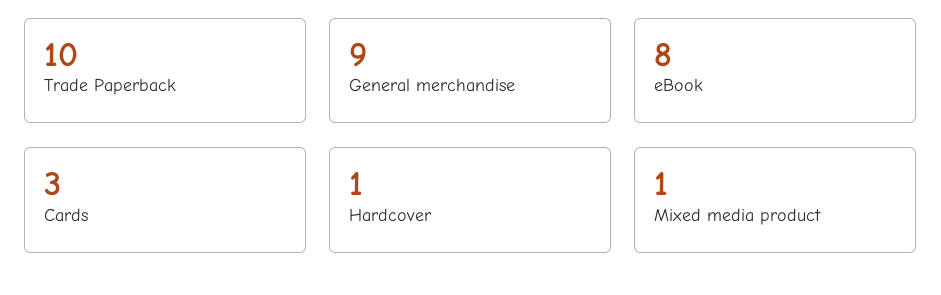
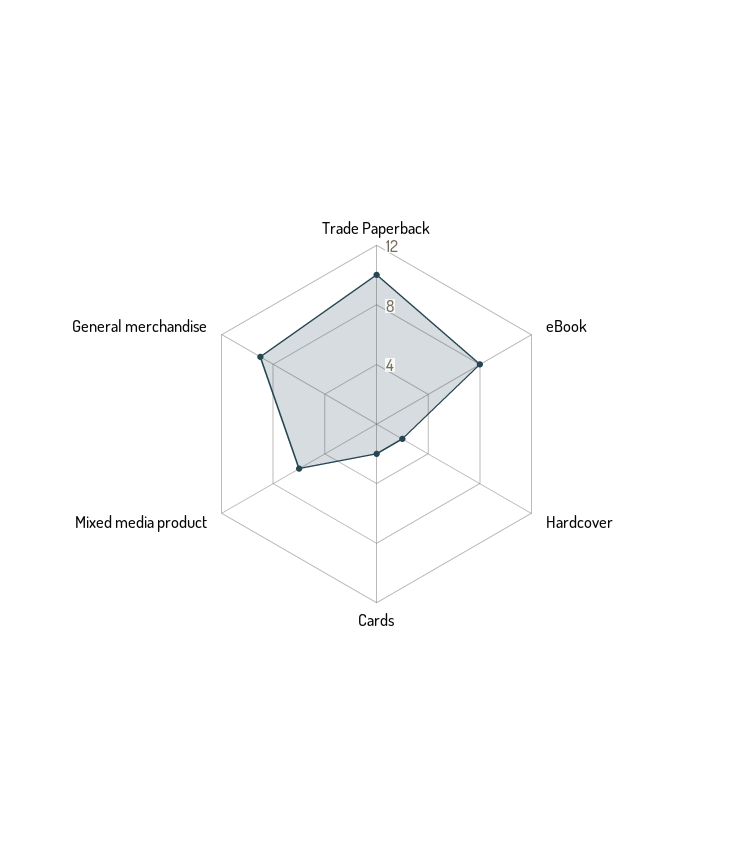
  {
    "Trade Paperback": 10,
    "General merchandise": 9,
    "eBook": 8,
-   "Cards": 3,
+   "Cards": 2,
-   "Hardcover": 1,
+   "Hardcover": 2,
-   "Mixed media product": 1
+   "Mixed media product": 6
  }

